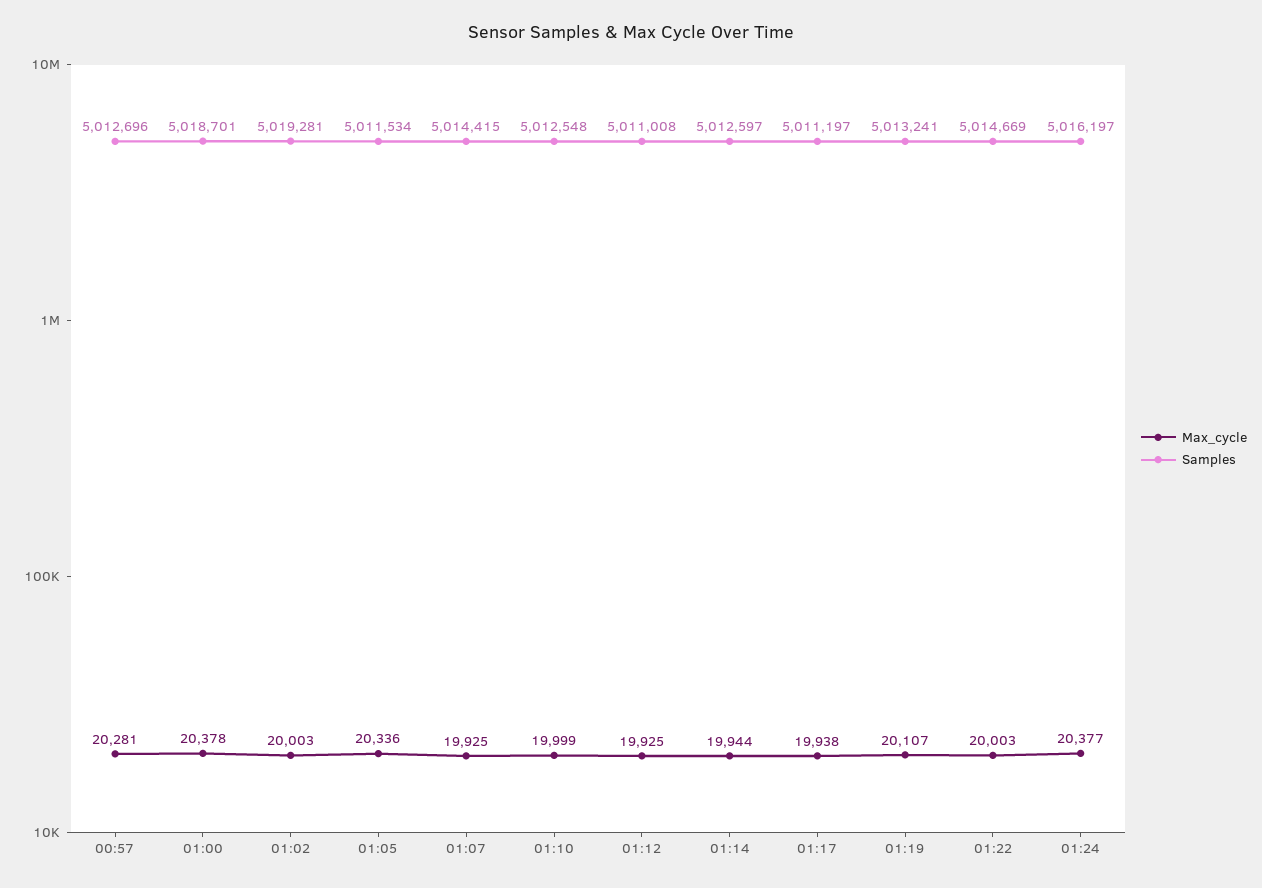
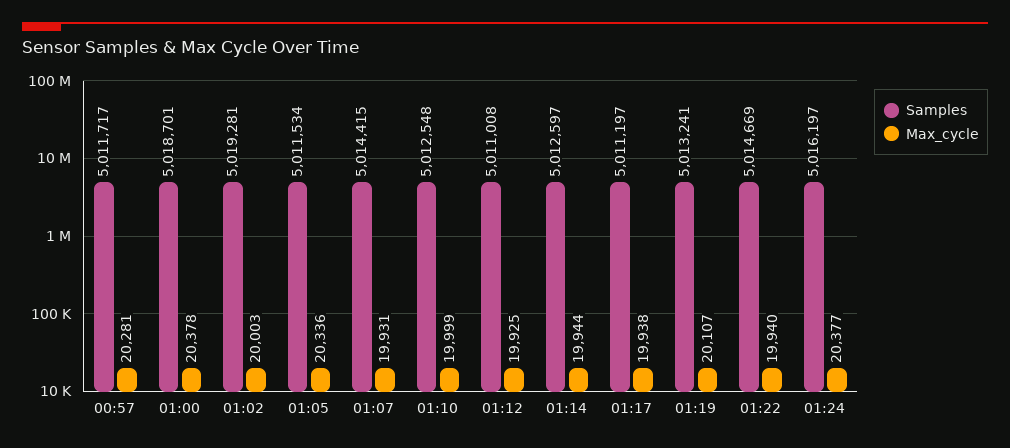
  {
    "Max_cycle": {
      "00:57": 20281,
      "01:00": 20378,
      "01:02": 20003,
      "01:05": 20336,
-     "01:07": 19925,
+     "01:07": 19931,
      "01:10": 19999,
      "01:12": 19925,
      "01:14": 19944,
      "01:17": 19938,
      "01:19": 20107,
-     "01:22": 20003,
+     "01:22": 19940,
      "01:24": 20377
    },
    "Samples": {
-     "00:57": 5012696,
+     "00:57": 5011717,
      "01:00": 5018701,
      "01:02": 5019281,
      "01:05": 5011534,
      "01:07": 5014415,
      "01:10": 5012548,
      "01:12": 5011008,
      "01:14": 5012597,
      "01:17": 5011197,
      "01:19": 5013241,
      "01:22": 5014669,
      "01:24": 5016197
    }
  }

